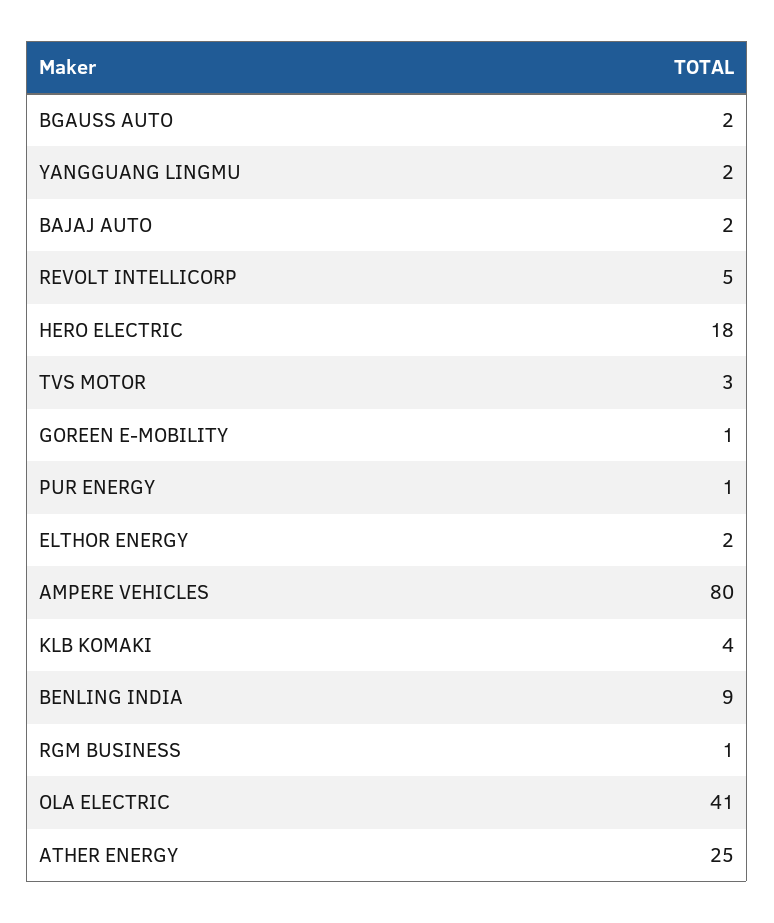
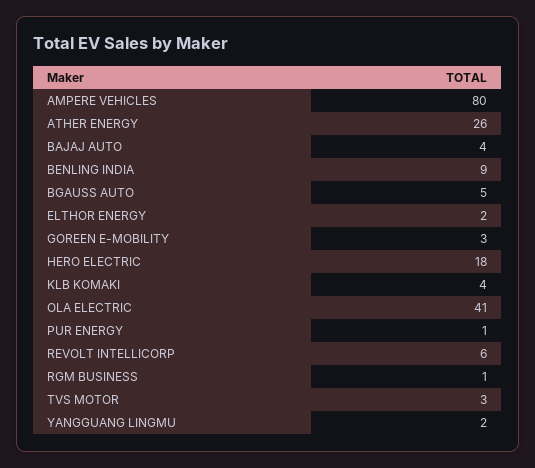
  {
-   "BGAUSS AUTO": 2,
+   "BGAUSS AUTO": 5,
    "YANGGUANG LINGMU": 2,
-   "BAJAJ AUTO": 2,
+   "BAJAJ AUTO": 4,
-   "REVOLT INTELLICORP": 5,
+   "REVOLT INTELLICORP": 6,
    "HERO ELECTRIC": 18,
    "TVS MOTOR": 3,
-   "GOREEN E-MOBILITY": 1,
+   "GOREEN E-MOBILITY": 3,
    "PUR ENERGY": 1,
    "ELTHOR ENERGY": 2,
    "AMPERE VEHICLES": 80,
    "KLB KOMAKI": 4,
    "BENLING INDIA": 9,
    "RGM BUSINESS": 1,
    "OLA ELECTRIC": 41,
-   "ATHER ENERGY": 25
+   "ATHER ENERGY": 26
  }

